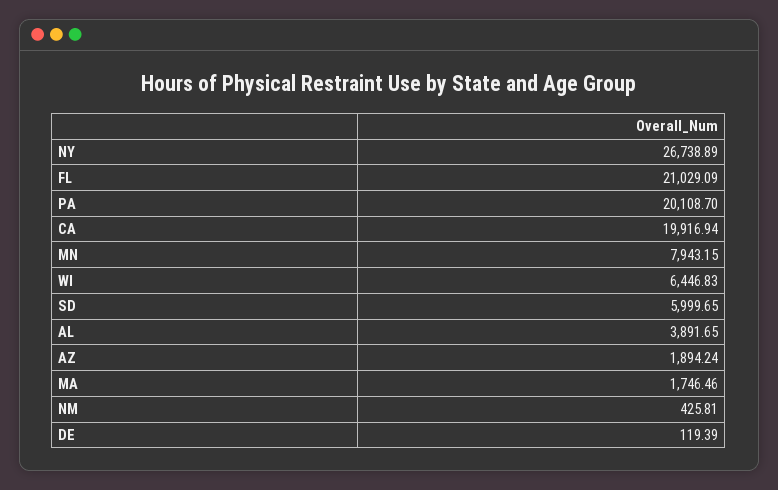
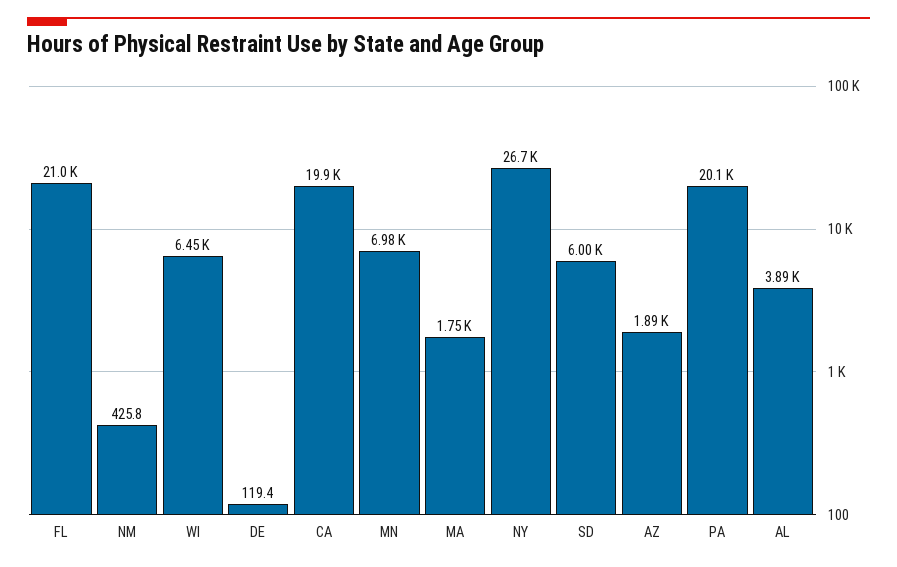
  {
    "NY": 26738.89,
    "FL": 21029.09,
    "PA": 20108.7,
    "CA": 19916.94,
-   "MN": 7943.15,
+   "MN": 6980,
    "WI": 6446.83,
    "SD": 5999.65,
    "AL": 3891.65,
    "AZ": 1894.24,
    "MA": 1746.46,
    "NM": 425.81,
    "DE": 119.39
  }

